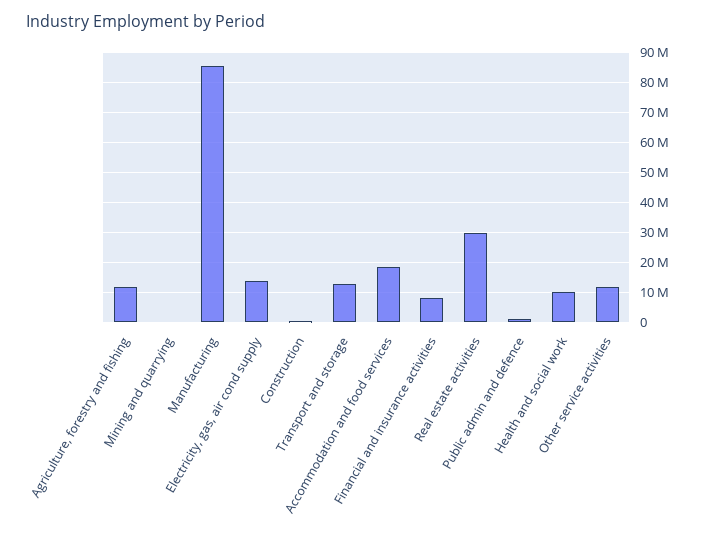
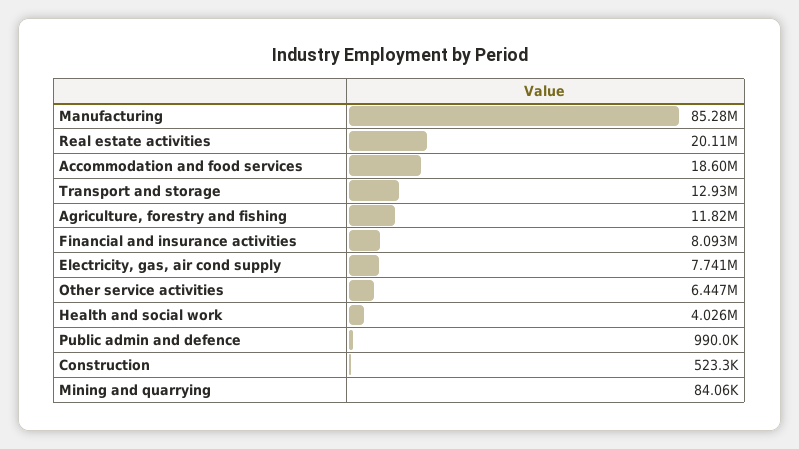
  {
    "Agriculture, forestry and fishing": 11820000,
    "Mining and quarrying": 84060,
    "Manufacturing": 85280000,
-   "Electricity, gas, air cond supply": 14000000,
+   "Electricity, gas, air cond supply": 7741000,
    "Construction": 523300,
    "Transport and storage": 12930000,
    "Accommodation and food services": 18600000,
    "Financial and insurance activities": 8093000,
-   "Real estate activities": 30000000,
+   "Real estate activities": 20110000,
    "Public admin and defence": 990000,
-   "Health and social work": 10000000,
+   "Health and social work": 4026000,
-   "Other service activities": 12000000
+   "Other service activities": 6447000
  }

